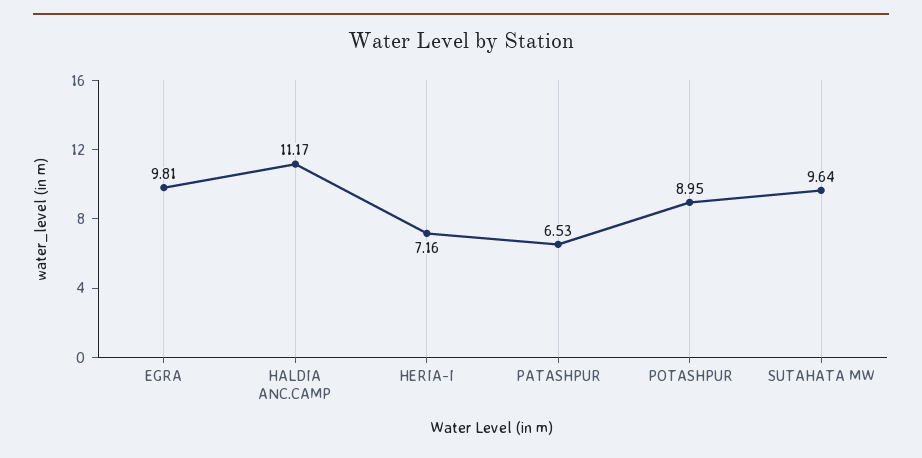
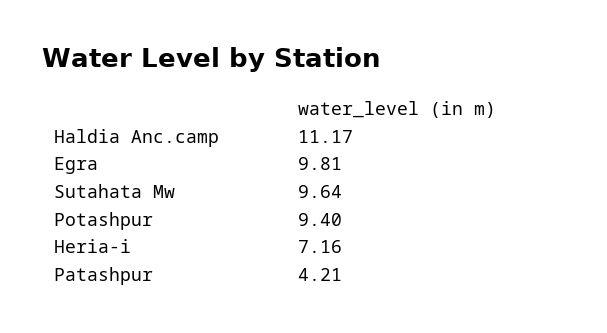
  {
    "EGRA": 9.81,
    "HALDIA ANC.CAMP": 11.17,
    "HERIA-I": 7.16,
-   "PATASHPUR": 6.53,
+   "PATASHPUR": 4.21,
-   "POTASHPUR": 8.95,
+   "POTASHPUR": 9.4,
    "SUTAHATA MW": 9.64
  }

